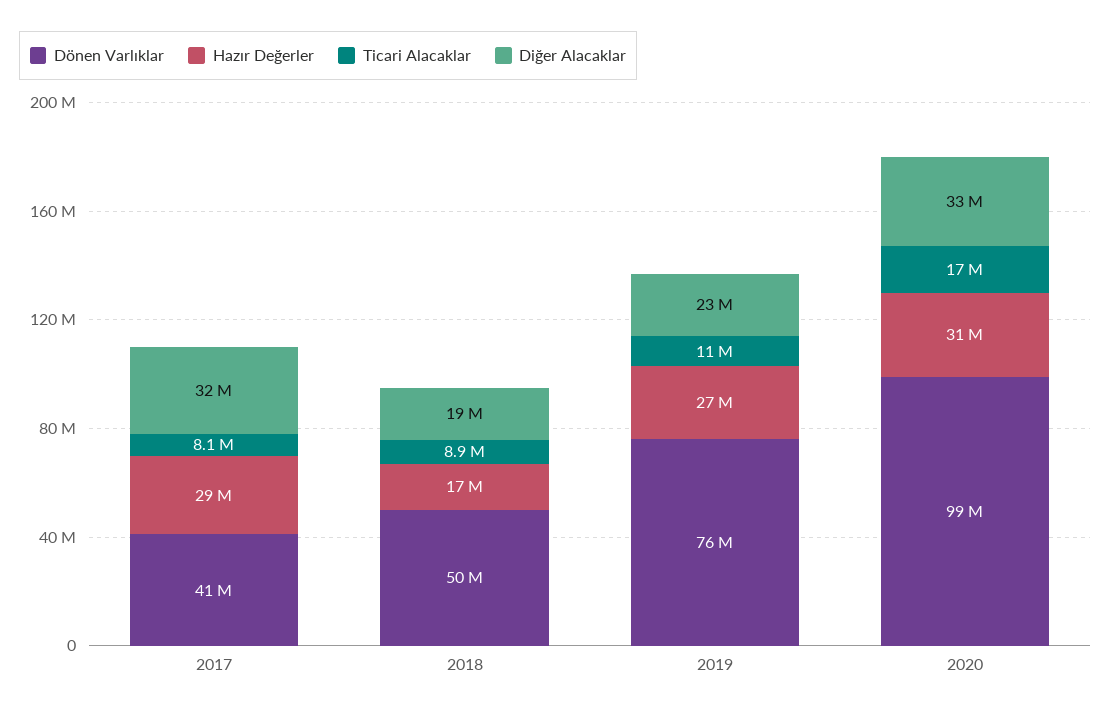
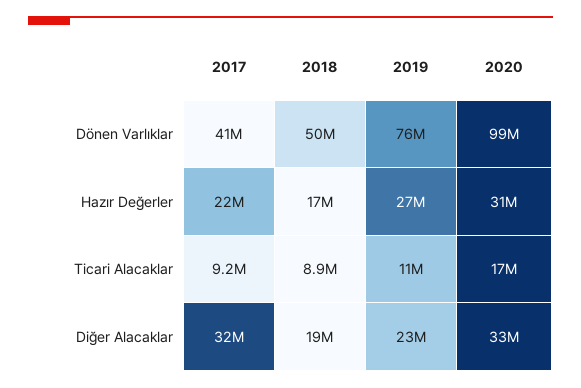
  {
    "Dönen Varlıklar": {
      "2017": 41000000,
      "2018": 50000000,
      "2019": 76000000,
      "2020": 99000000
    },
    "Hazır Değerler": {
-     "2017": 29000000,
+     "2017": 22000000,
      "2018": 17000000,
      "2019": 27000000,
      "2020": 31000000
    },
    "Ticari Alacaklar": {
-     "2017": 8100000,
+     "2017": 9200000,
      "2018": 8900000,
      "2019": 11000000,
      "2020": 17000000
    },
    "Diğer Alacaklar": {
      "2017": 32000000,
      "2018": 19000000,
      "2019": 23000000,
      "2020": 33000000
    }
  }

